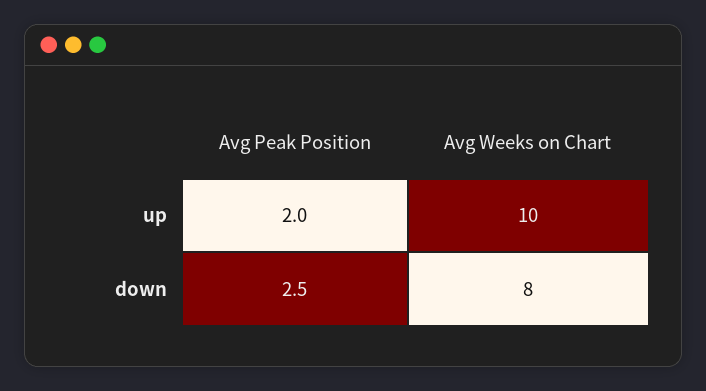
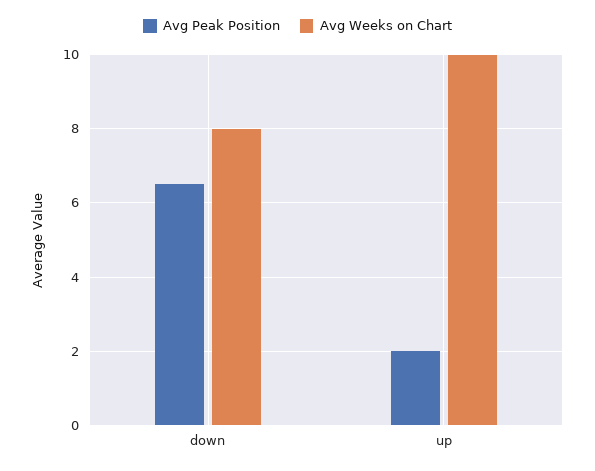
  {
    "Avg Peak Position": {
      "up": 2,
-     "down": 2.5
+     "down": 6.5
    },
    "Avg Weeks on Chart": {
      "up": 10,
      "down": 8
    }
  }

